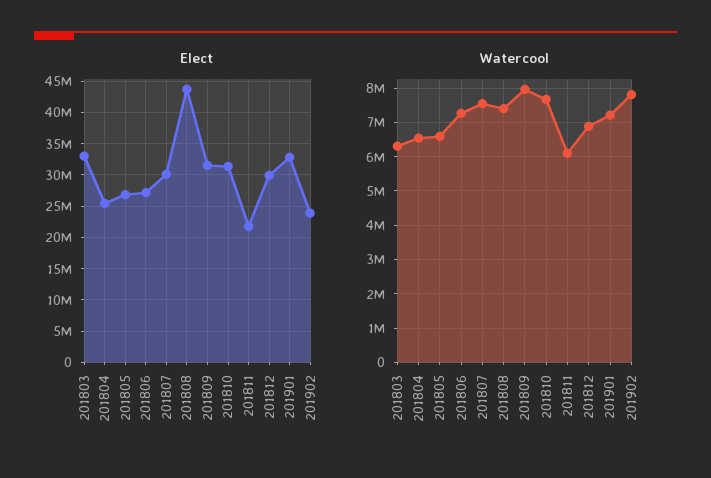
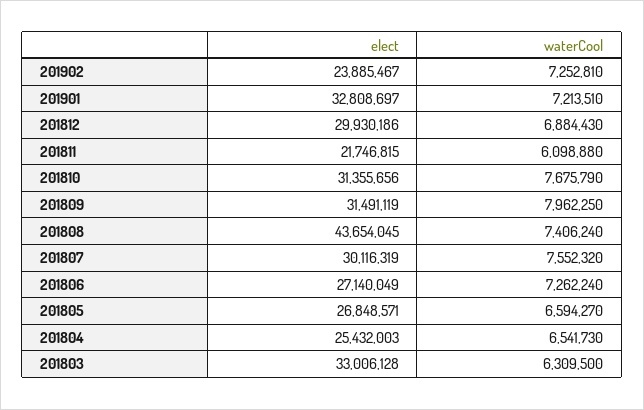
  {
    "Elect": {
      "201803": 33006128,
      "201804": 25432003,
      "201805": 26848571,
      "201806": 27140049,
      "201807": 30116319,
      "201808": 43654045,
      "201809": 31491119,
      "201810": 31355656,
      "201811": 21746815,
      "201812": 29930186,
      "201901": 32808697,
      "201902": 23885467
    },
    "Watercool": {
      "201803": 6309500,
      "201804": 6541730,
      "201805": 6594270,
      "201806": 7262240,
      "201807": 7552320,
      "201808": 7406240,
      "201809": 7962250,
      "201810": 7675790,
      "201811": 6098880,
      "201812": 6884430,
      "201901": 7213510,
-     "201902": 7800000
+     "201902": 7252810
    }
  }

